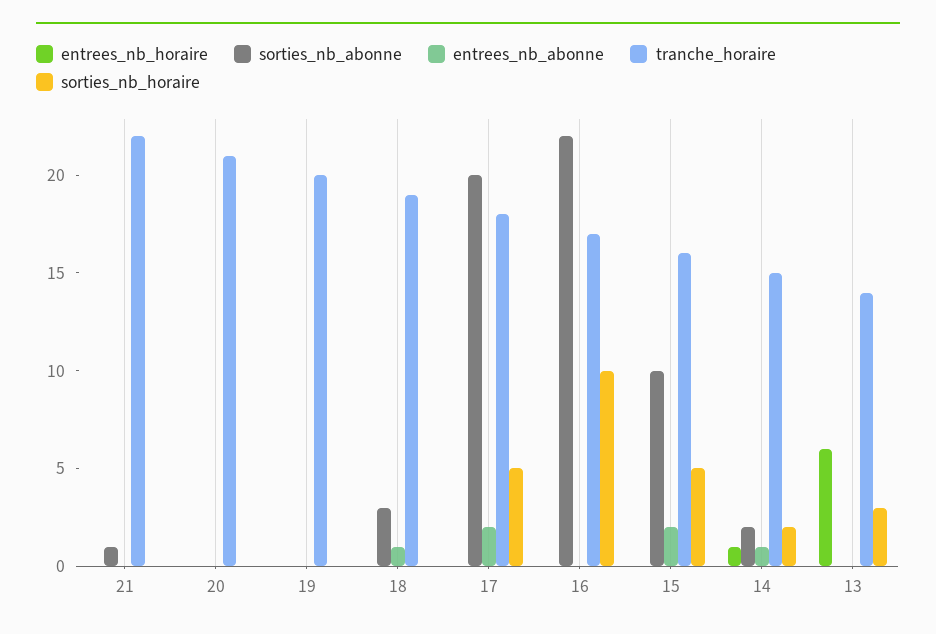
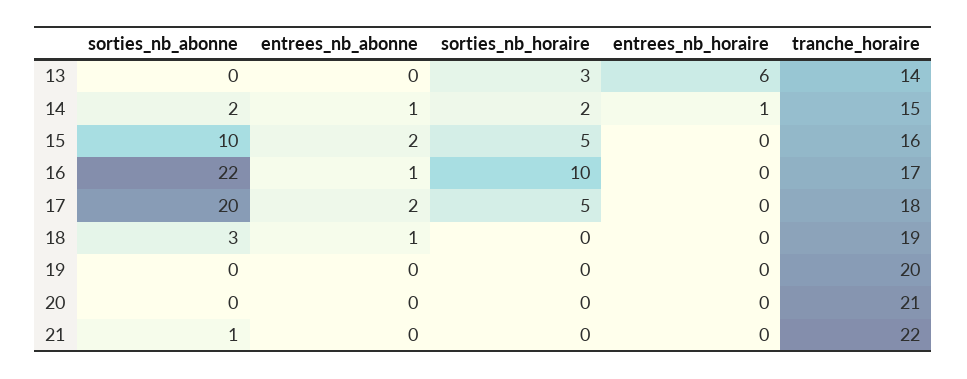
  {
    "entrees_nb_horaire": {
      "21": 0,
      "20": 0,
      "19": 0,
      "18": 0,
      "17": 0,
      "16": 0,
      "15": 0,
      "14": 1,
      "13": 6
    },
    "sorties_nb_abonne": {
      "21": 1,
      "20": 0,
      "19": 0,
      "18": 3,
      "17": 20,
      "16": 22,
      "15": 10,
      "14": 2,
      "13": 0
    },
    "entrees_nb_abonne": {
      "21": 0,
      "20": 0,
      "19": 0,
      "18": 1,
      "17": 2,
-     "16": 0,
+     "16": 1,
      "15": 2,
      "14": 1,
      "13": 0
    },
    "tranche_horaire": {
      "21": 22,
      "20": 21,
      "19": 20,
      "18": 19,
      "17": 18,
      "16": 17,
      "15": 16,
      "14": 15,
      "13": 14
    },
    "sorties_nb_horaire": {
      "21": 0,
      "20": 0,
      "19": 0,
      "18": 0,
      "17": 5,
      "16": 10,
      "15": 5,
      "14": 2,
      "13": 3
    }
  }

